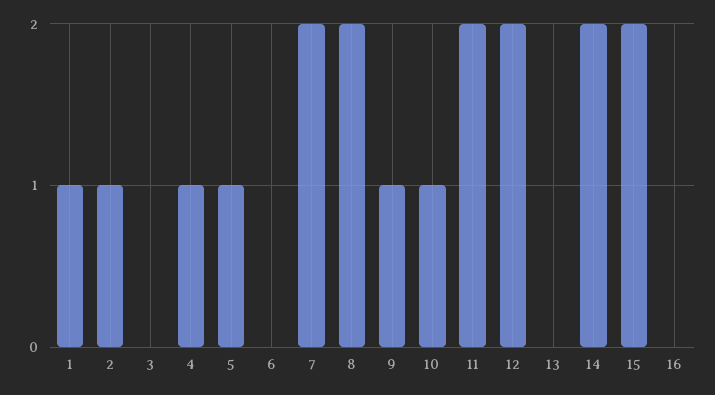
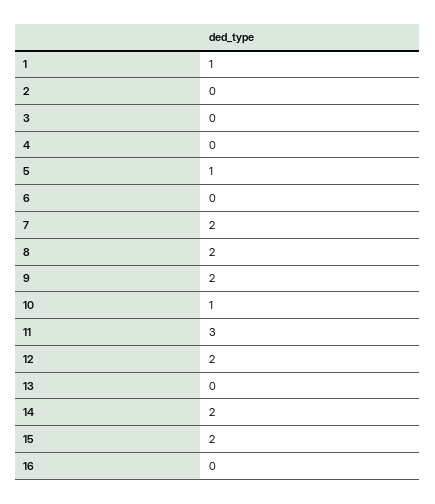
  {
    "1": 1,
-   "2": 1,
+   "2": 0,
    "3": 0,
-   "4": 1,
+   "4": 0,
    "5": 1,
    "6": 0,
    "7": 2,
    "8": 2,
-   "9": 1,
+   "9": 2,
    "10": 1,
-   "11": 2,
+   "11": 3,
    "12": 2,
    "13": 0,
    "14": 2,
    "15": 2,
    "16": 0
  }

